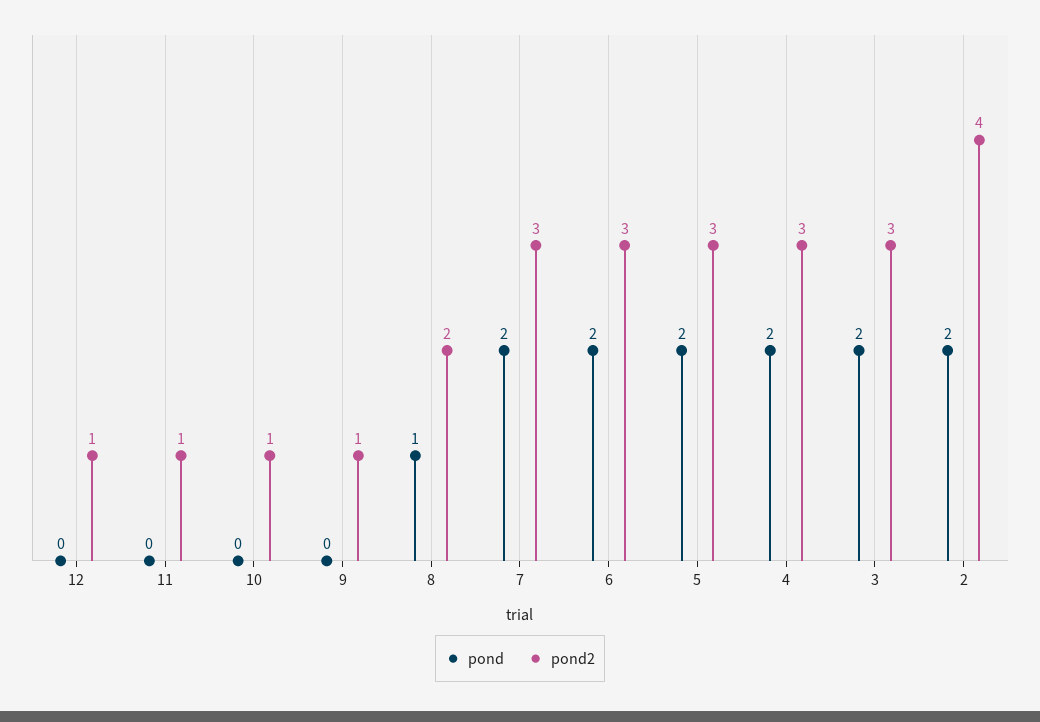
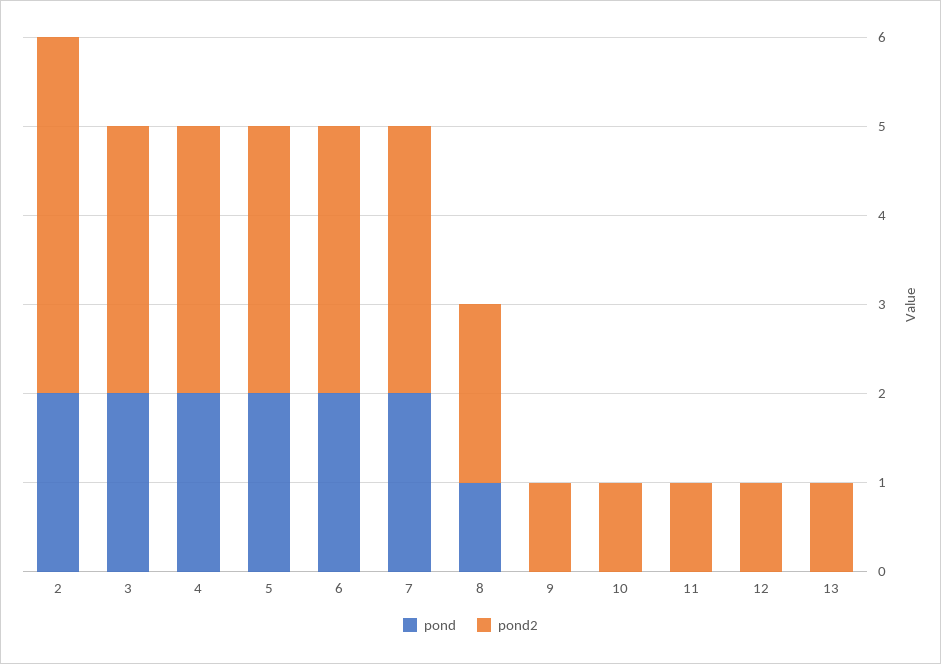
  {
    "pond": {
      "12": 0,
      "11": 0,
      "10": 0,
      "9": 0,
      "8": 1,
      "7": 2,
      "6": 2,
      "5": 2,
      "4": 2,
      "3": 2,
-     "2": 2
+     "2": 2,
+     "13": 0
    },
    "pond2": {
      "12": 1,
      "11": 1,
      "10": 1,
      "9": 1,
      "8": 2,
      "7": 3,
      "6": 3,
      "5": 3,
      "4": 3,
      "3": 3,
-     "2": 4
+     "2": 4,
+     "13": 1
    }
  }

